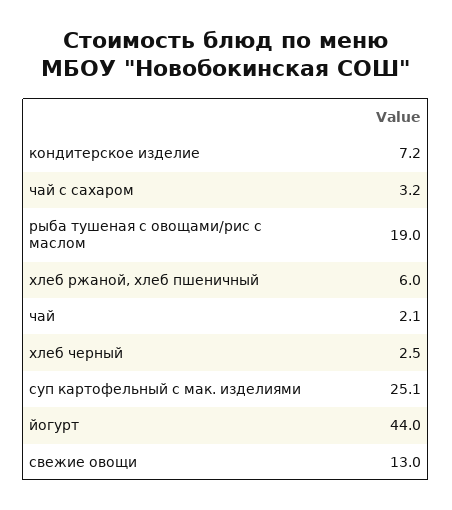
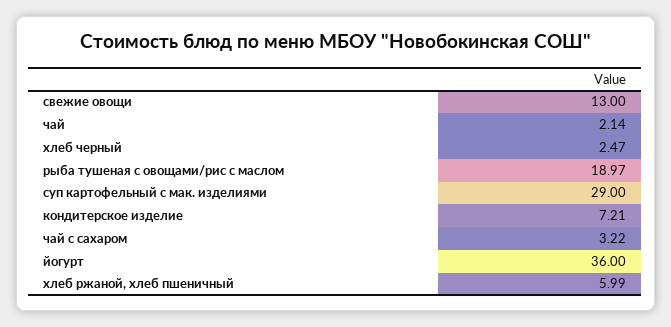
  {
    "кондитерское изделие": 7.21,
    "чай с сахаром": 3.22,
    "рыба тушеная с овощами/рис с маслом": 18.97,
    "хлеб ржаной, хлеб пшеничный": 5.99,
    "чай": 2.14,
    "хлеб черный": 2.47,
-   "суп картофельный с мак. изделиями": 25.1,
+   "суп картофельный с мак. изделиями": 29,
-   "йогурт": 44,
+   "йогурт": 36,
    "свежие овощи": 13
  }

